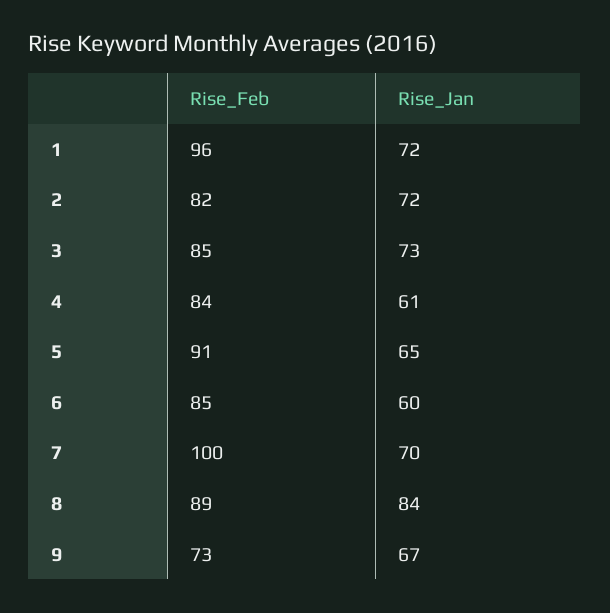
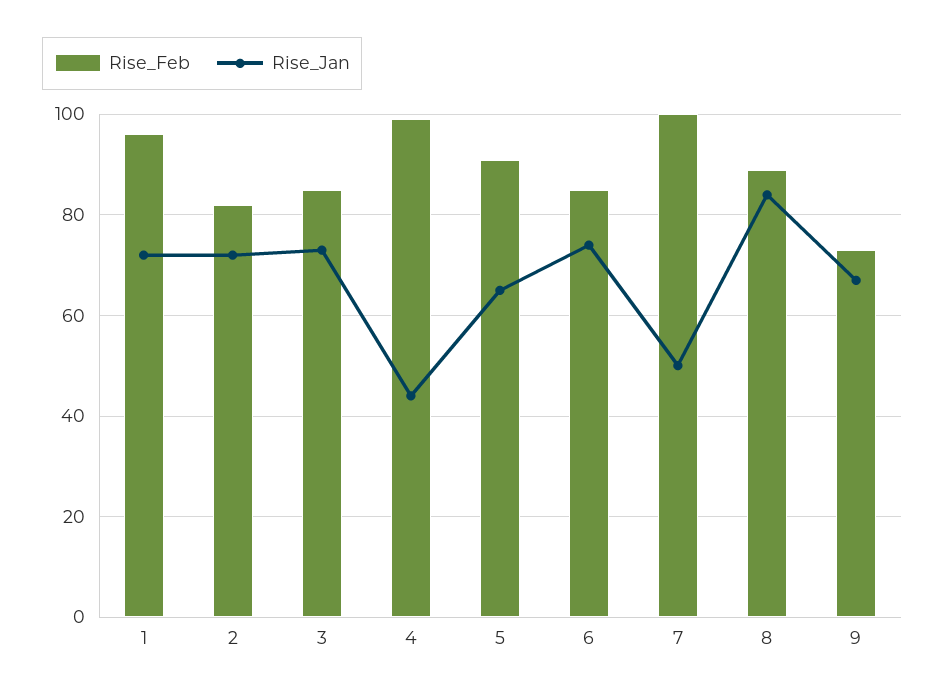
  {
    "Rise_Feb": {
      "1": 96,
      "2": 82,
      "3": 85,
-     "4": 84,
+     "4": 100,
      "5": 91,
      "6": 85,
      "7": 100,
      "8": 89,
      "9": 73
    },
    "Rise_Jan": {
      "1": 72,
      "2": 72,
      "3": 73,
-     "4": 61,
+     "4": 45,
      "5": 65,
-     "6": 60,
+     "6": 75,
-     "7": 70,
+     "7": 50,
      "8": 84,
      "9": 67
    }
  }

